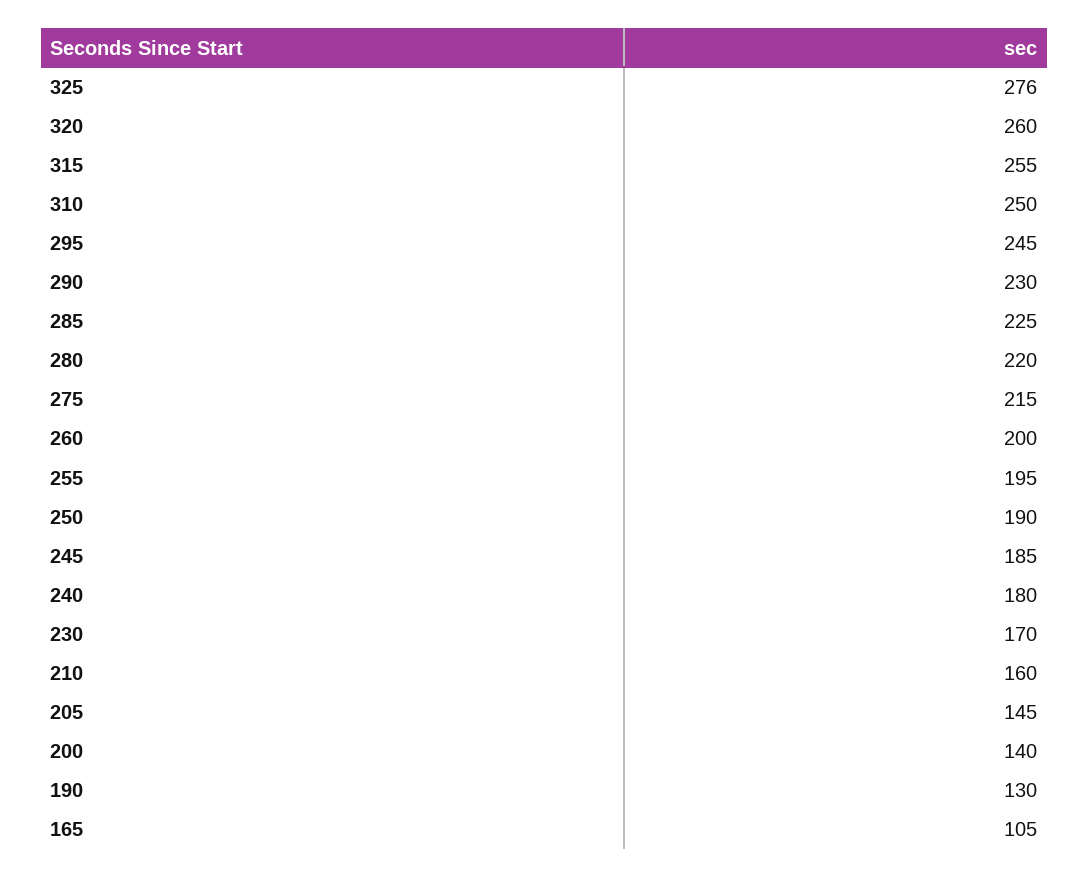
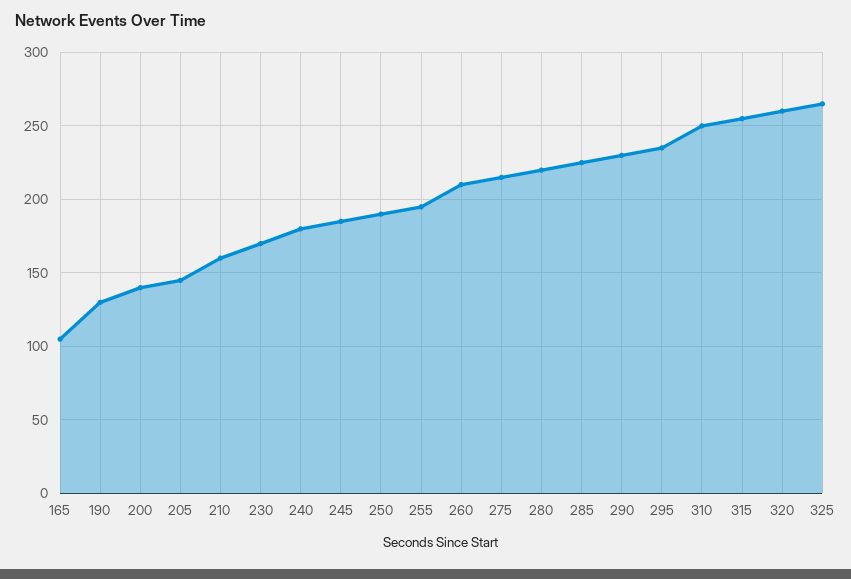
  {
-   "325": 276,
+   "325": 265,
    "320": 260,
    "315": 255,
    "310": 250,
-   "295": 245,
+   "295": 235,
    "290": 230,
    "285": 225,
    "280": 220,
    "275": 215,
-   "260": 200,
+   "260": 210,
    "255": 195,
    "250": 190,
    "245": 185,
    "240": 180,
    "230": 170,
    "210": 160,
    "205": 145,
    "200": 140,
    "190": 130,
    "165": 105
  }

